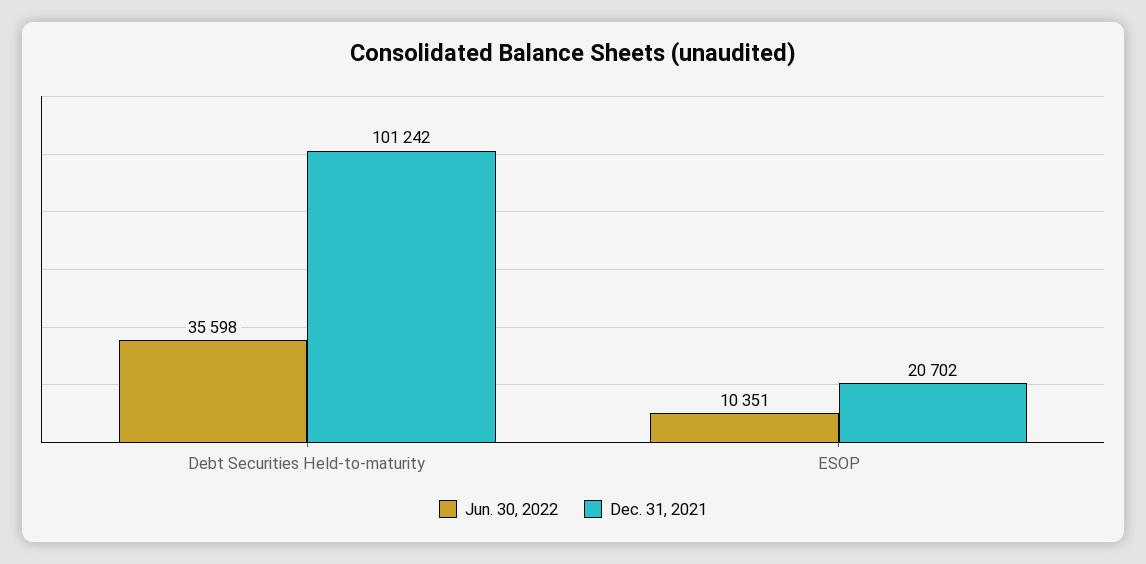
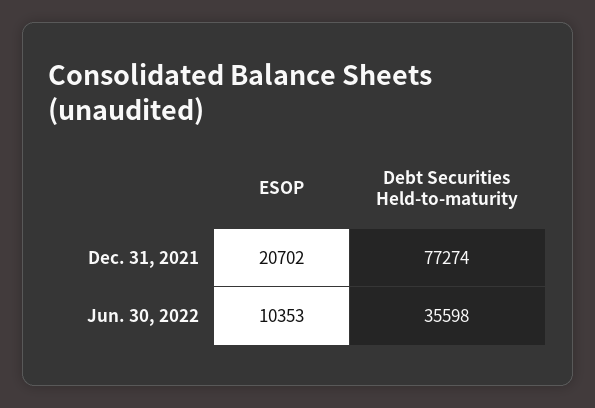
  {
    "Jun. 30, 2022": {
      "Debt Securities Held-to-maturity": 35598,
-     "ESOP": 10351
+     "ESOP": 10353
    },
    "Dec. 31, 2021": {
-     "Debt Securities Held-to-maturity": 101242,
+     "Debt Securities Held-to-maturity": 77274,
      "ESOP": 20702
    }
  }

